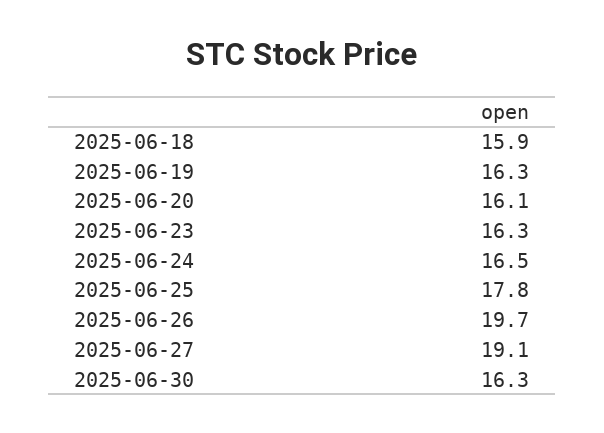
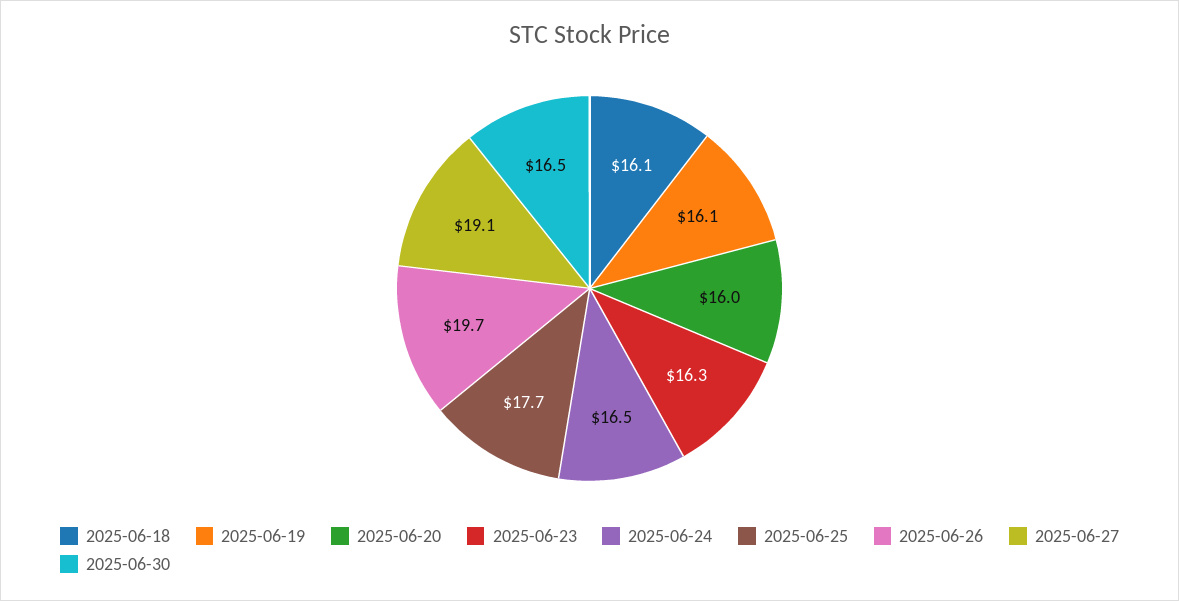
  {
-   "2025-06-18": 15.9,
+   "2025-06-18": 16.1,
-   "2025-06-19": 16.3,
+   "2025-06-19": 16.1,
-   "2025-06-20": 16.1,
+   "2025-06-20": 16,
    "2025-06-23": 16.3,
    "2025-06-24": 16.5,
-   "2025-06-25": 17.8,
+   "2025-06-25": 17.7,
    "2025-06-26": 19.7,
    "2025-06-27": 19.1,
-   "2025-06-30": 16.3
+   "2025-06-30": 16.5
  }

